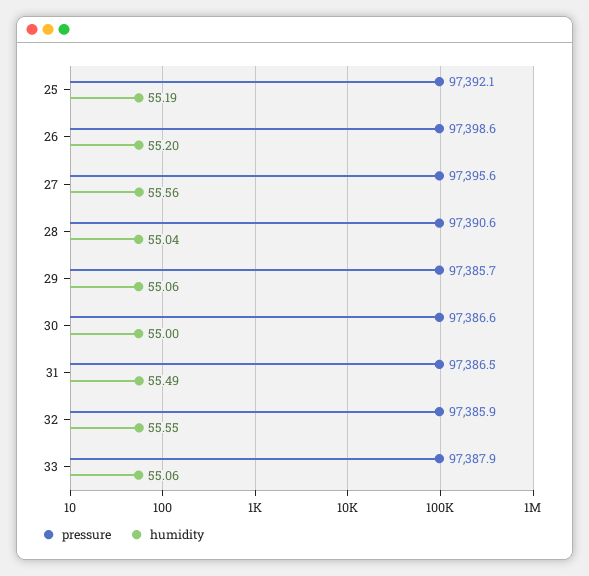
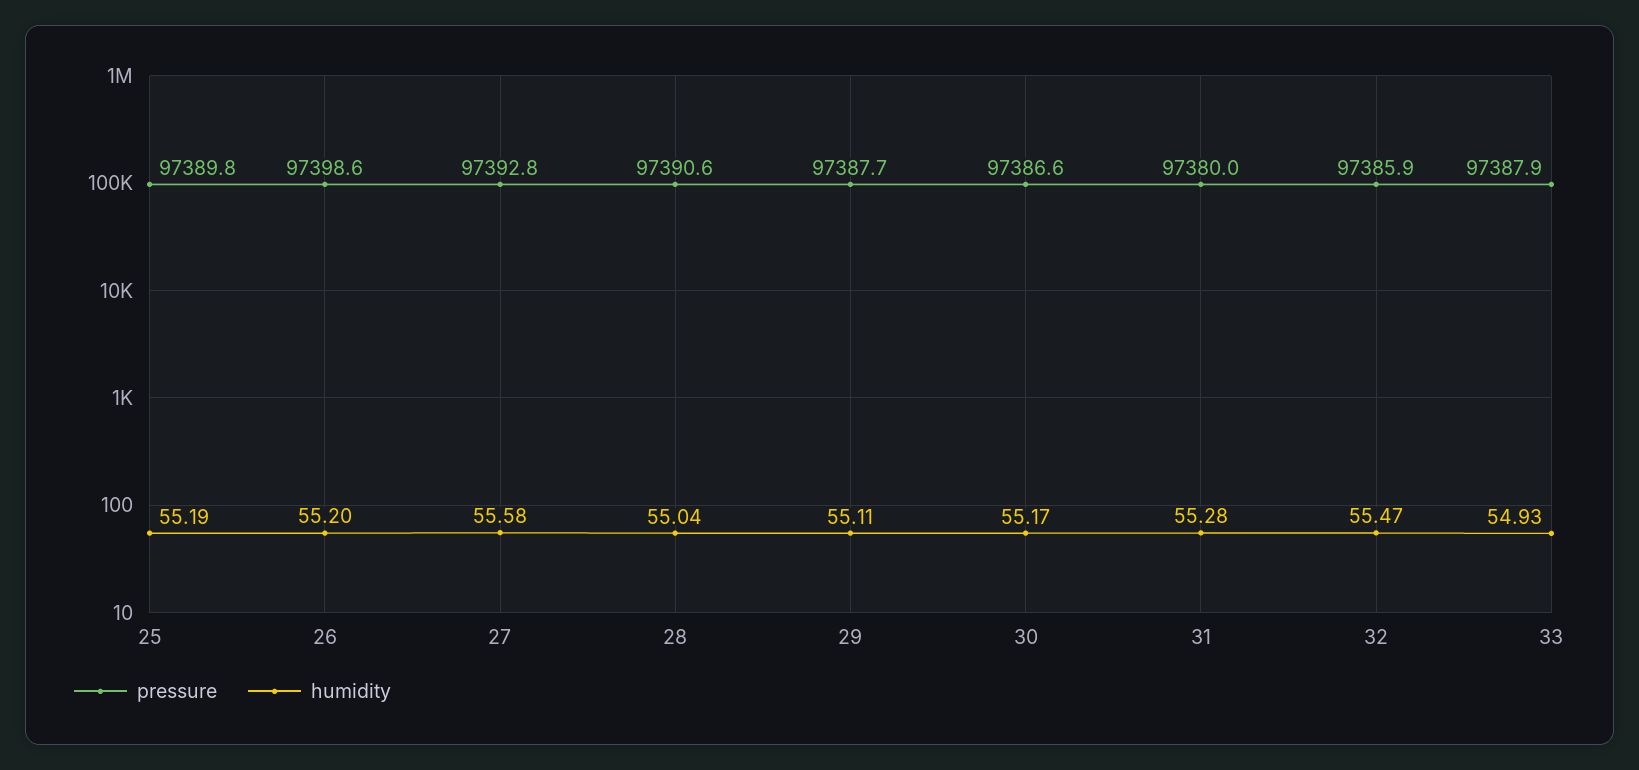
  {
    "pressure": {
-     "25": 97392.1,
+     "25": 97389.8,
      "26": 97398.6,
-     "27": 97395.6,
+     "27": 97392.8,
      "28": 97390.6,
-     "29": 97385.7,
+     "29": 97387.7,
      "30": 97386.6,
-     "31": 97386.5,
+     "31": 97380,
      "32": 97385.9,
      "33": 97387.9
    },
    "humidity": {
      "25": 55.19,
      "26": 55.2,
-     "27": 55.56,
+     "27": 55.58,
      "28": 55.04,
-     "29": 55.06,
+     "29": 55.11,
-     "30": 55,
+     "30": 55.17,
-     "31": 55.49,
+     "31": 55.28,
-     "32": 55.55,
+     "32": 55.47,
-     "33": 55.06
+     "33": 54.93
    }
  }

